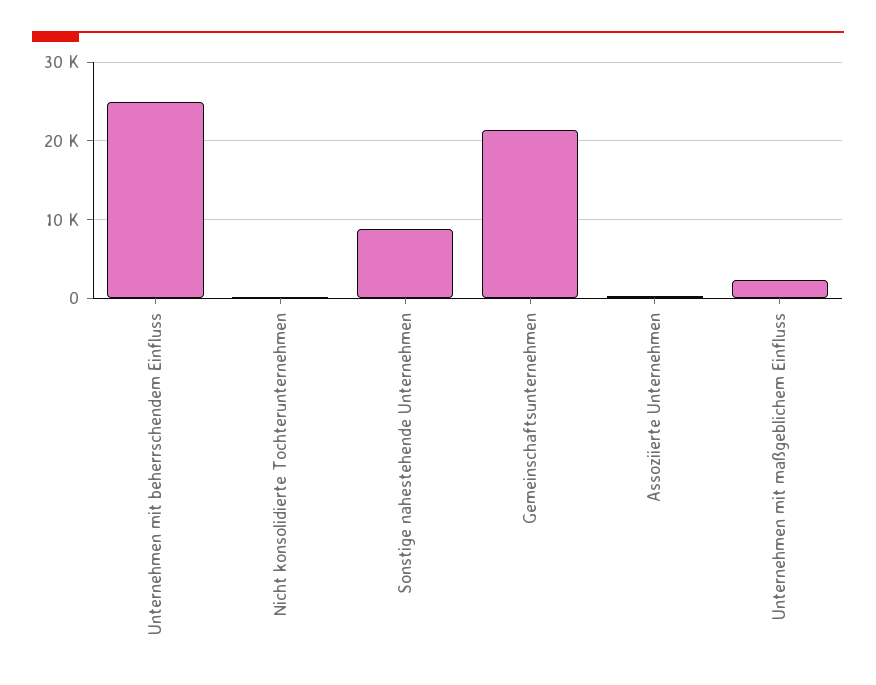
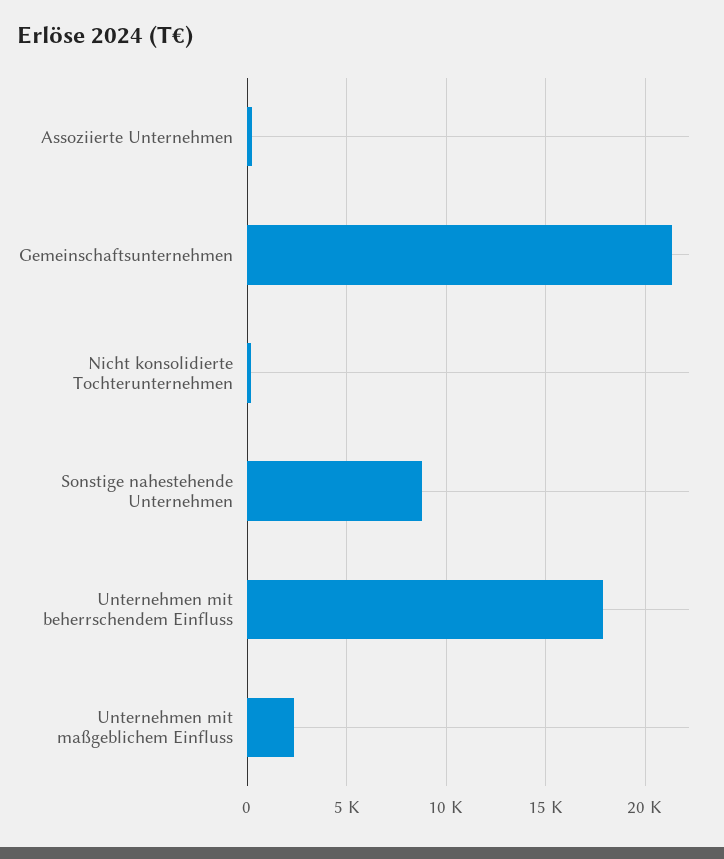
  {
-   "Unternehmen mit beherrschendem Einfluss": 25000,
+   "Unternehmen mit beherrschendem Einfluss": 18000,
    "Nicht konsolidierte Tochterunternehmen": 0,
    "Sonstige nahestehende Unternehmen": 9000,
    "Gemeinschaftsunternehmen": 21500,
    "Assoziierte Unternehmen": 0,
    "Unternehmen mit maßgeblichem Einfluss": 2500
  }

